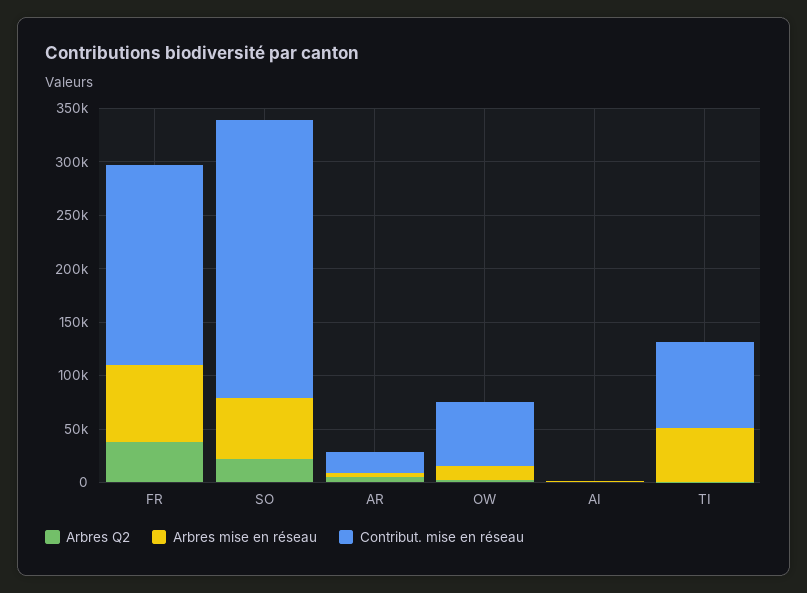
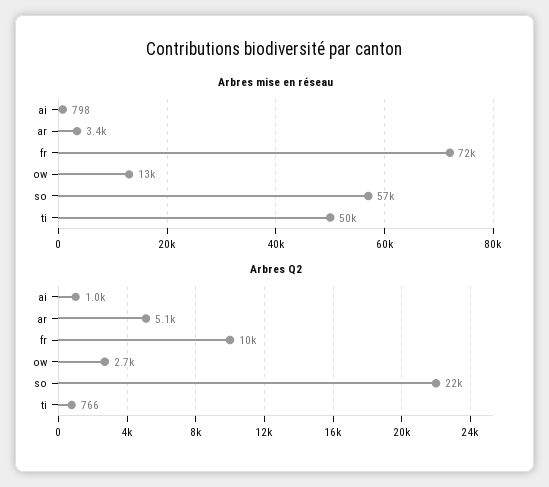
  {
    "Arbres Q2": {
-     "FR": 40000,
+     "FR": 10000,
      "SO": 22000,
      "AR": 5100,
      "OW": 2700,
      "AI": 1000,
      "TI": 766
    },
    "Arbres mise en réseau": {
      "FR": 72000,
      "SO": 57000,
      "AR": 3400,
      "OW": 13000,
      "AI": 798,
      "TI": 50000
-   },
+   }
-   "Contribut. mise en réseau": {
-     "FR": 190000,
-     "SO": 260000,
-     "AR": 20000,
-     "OW": 60000,
-     "AI": 0,
-     "TI": 80000
-   }
  }

